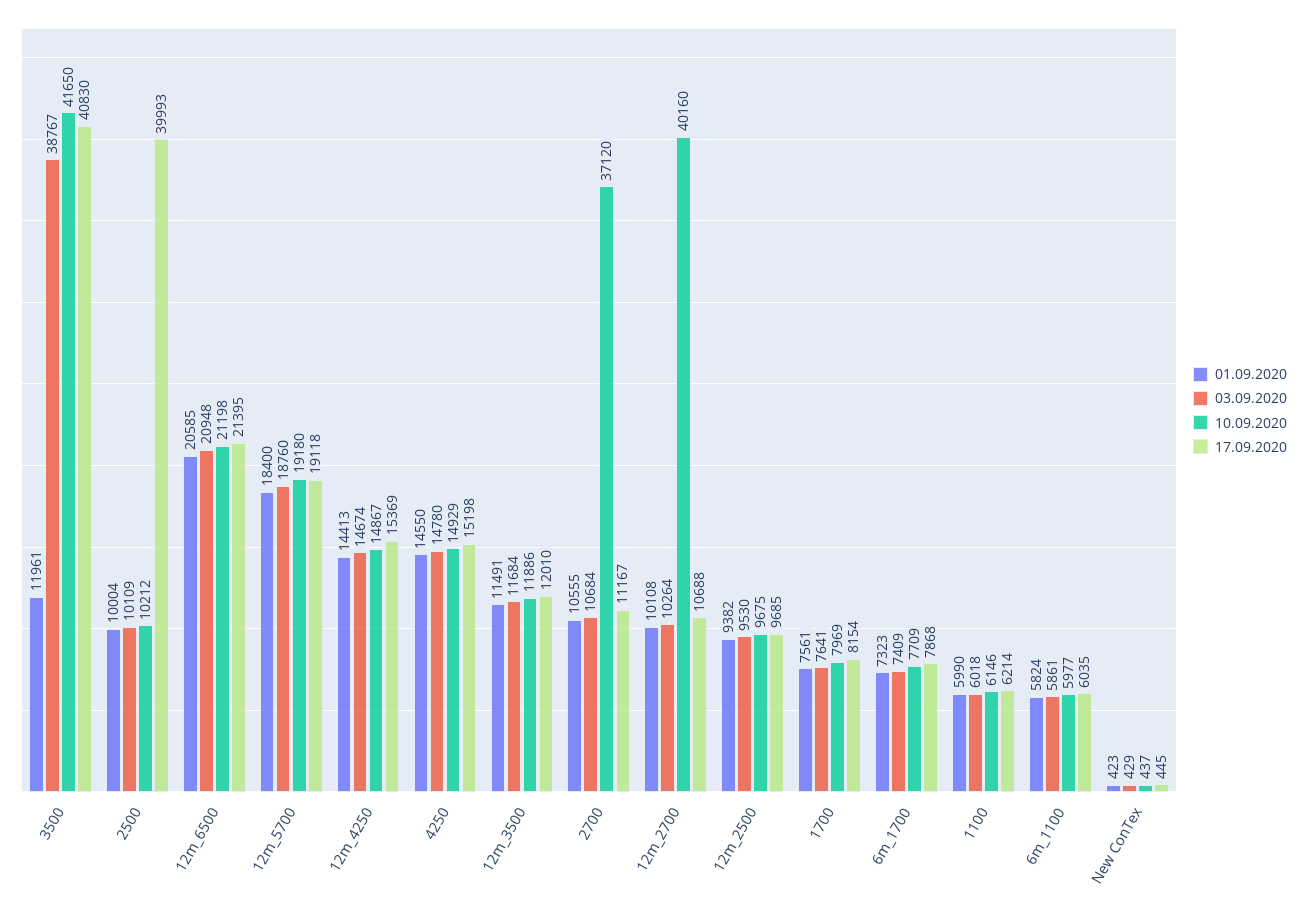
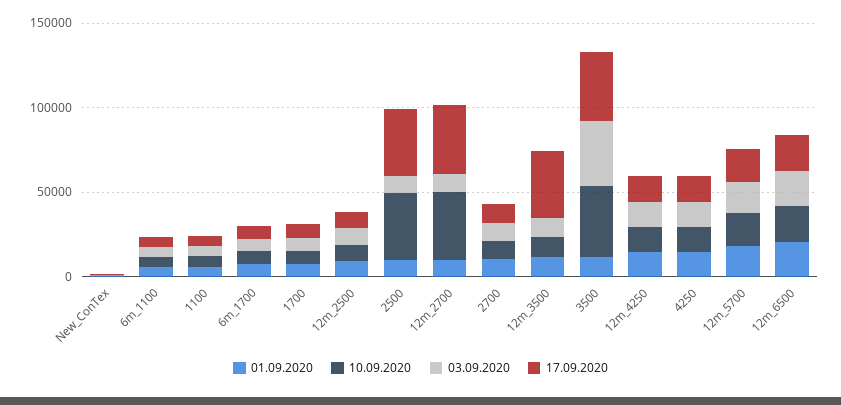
  {
    "01.09.2020": {
      "3500": 11961,
      "2500": 10004,
      "12m_6500": 20585,
      "12m_5700": 18400,
      "12m_4250": 14413,
      "4250": 14550,
      "12m_3500": 11491,
      "2700": 10555,
      "12m_2700": 10108,
      "12m_2500": 9382,
      "1700": 7561,
      "6m_1700": 7323,
      "1100": 5990,
      "6m_1100": 5824,
      "New ConTex": 423
    },
    "03.09.2020": {
      "3500": 38767,
      "2500": 10109,
      "12m_6500": 20948,
      "12m_5700": 18760,
      "12m_4250": 14674,
      "4250": 14780,
      "12m_3500": 11684,
      "2700": 10684,
      "12m_2700": 10264,
      "12m_2500": 9530,
      "1700": 7641,
      "6m_1700": 7409,
      "1100": 6018,
      "6m_1100": 5861,
      "New ConTex": 429
    },
    "10.09.2020": {
      "3500": 41650,
-     "2500": 10212,
+     "2500": 40000,
      "12m_6500": 21198,
      "12m_5700": 19180,
      "12m_4250": 14867,
      "4250": 14929,
      "12m_3500": 11886,
-     "2700": 37120,
+     "2700": 10000,
      "12m_2700": 40160,
      "12m_2500": 9675,
      "1700": 7969,
      "6m_1700": 7709,
      "1100": 6146,
      "6m_1100": 5977,
      "New ConTex": 437
    },
    "17.09.2020": {
      "3500": 40830,
      "2500": 39993,
      "12m_6500": 21395,
      "12m_5700": 19118,
      "12m_4250": 15369,
      "4250": 15198,
-     "12m_3500": 12010,
+     "12m_3500": 40000,
      "2700": 11167,
-     "12m_2700": 10688,
+     "12m_2700": 40000,
      "12m_2500": 9685,
      "1700": 8154,
      "6m_1700": 7868,
      "1100": 6214,
      "6m_1100": 6035,
      "New ConTex": 445
    }
  }

